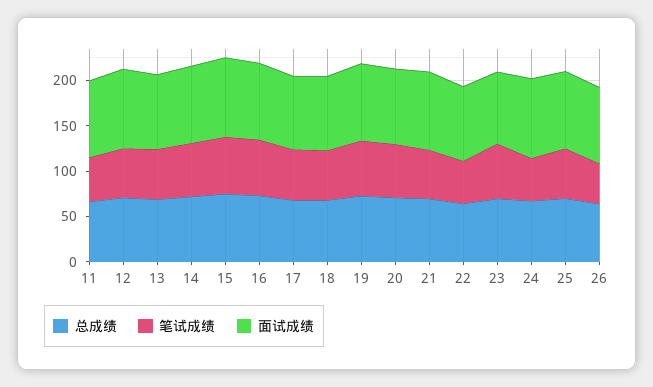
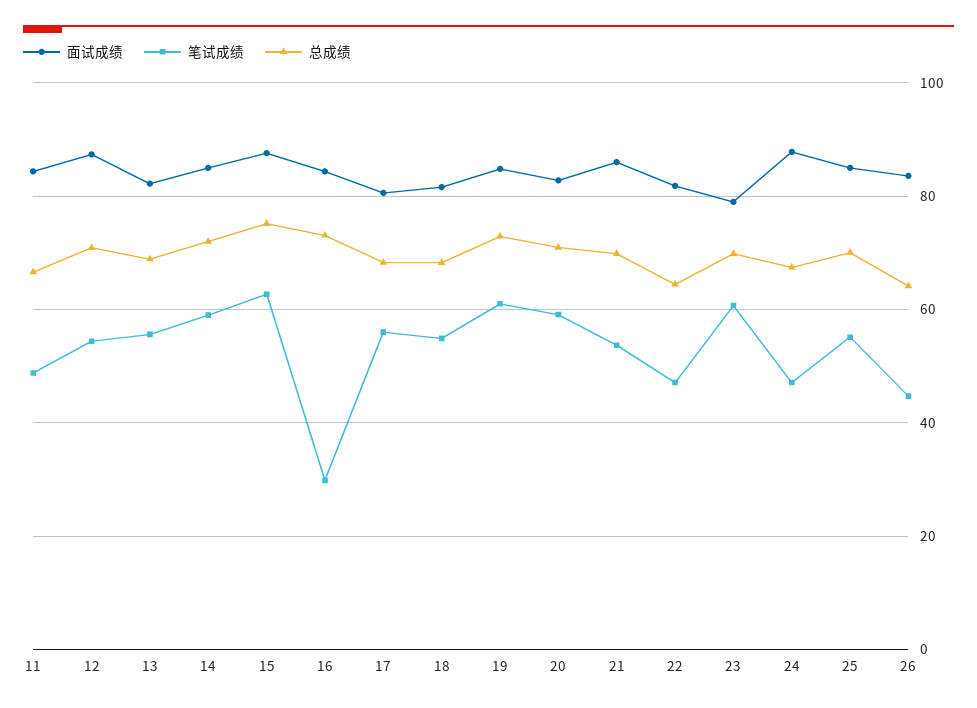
  {
    "总成绩": {
      "11": 66,
      "12": 70,
      "13": 68,
      "14": 72,
      "15": 76,
      "16": 74,
      "17": 68,
      "18": 68,
      "19": 72,
      "20": 70,
      "21": 70,
      "22": 64,
      "23": 70,
      "24": 68,
      "25": 70,
      "26": 64
    },
    "笔试成绩": {
      "11": 48,
      "12": 54,
      "13": 56,
      "14": 60,
      "15": 62,
-     "16": 60,
+     "16": 30,
      "17": 56,
      "18": 54,
      "19": 62,
      "20": 60,
      "21": 54,
      "22": 48,
      "23": 60,
      "24": 48,
      "25": 56,
      "26": 44
    },
    "面试成绩": {
      "11": 84,
      "12": 88,
      "13": 82,
      "14": 86,
      "15": 88,
      "16": 84,
      "17": 80,
      "18": 82,
      "19": 84,
      "20": 82,
      "21": 86,
      "22": 82,
      "23": 80,
      "24": 88,
      "25": 86,
      "26": 84
    }
  }

